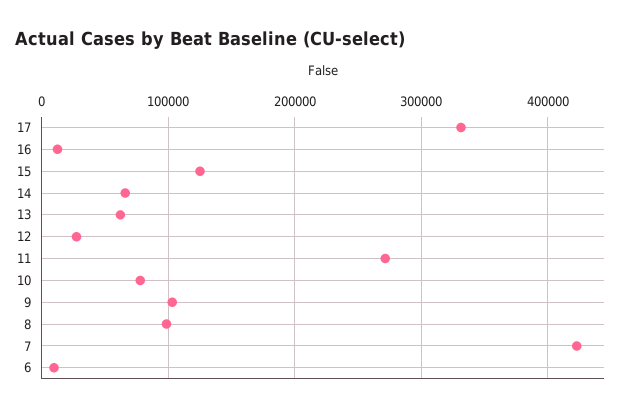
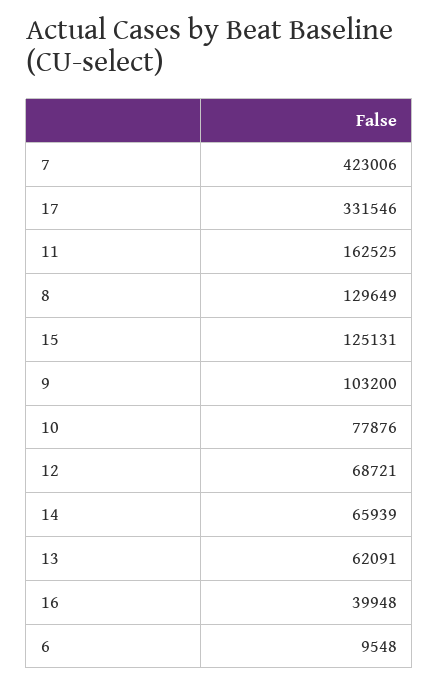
  {
    "17": 331546,
-   "16": 10000,
+   "16": 39948,
    "15": 125131,
    "14": 65939,
    "13": 62091,
-   "12": 30000,
+   "12": 68721,
-   "11": 270000,
+   "11": 162525,
    "10": 77876,
    "9": 103200,
-   "8": 100000,
+   "8": 129649,
    "7": 423006,
    "6": 9548
  }

